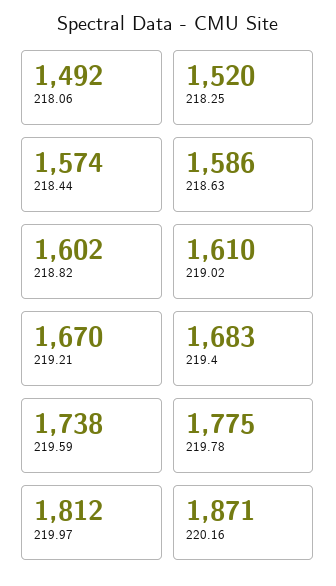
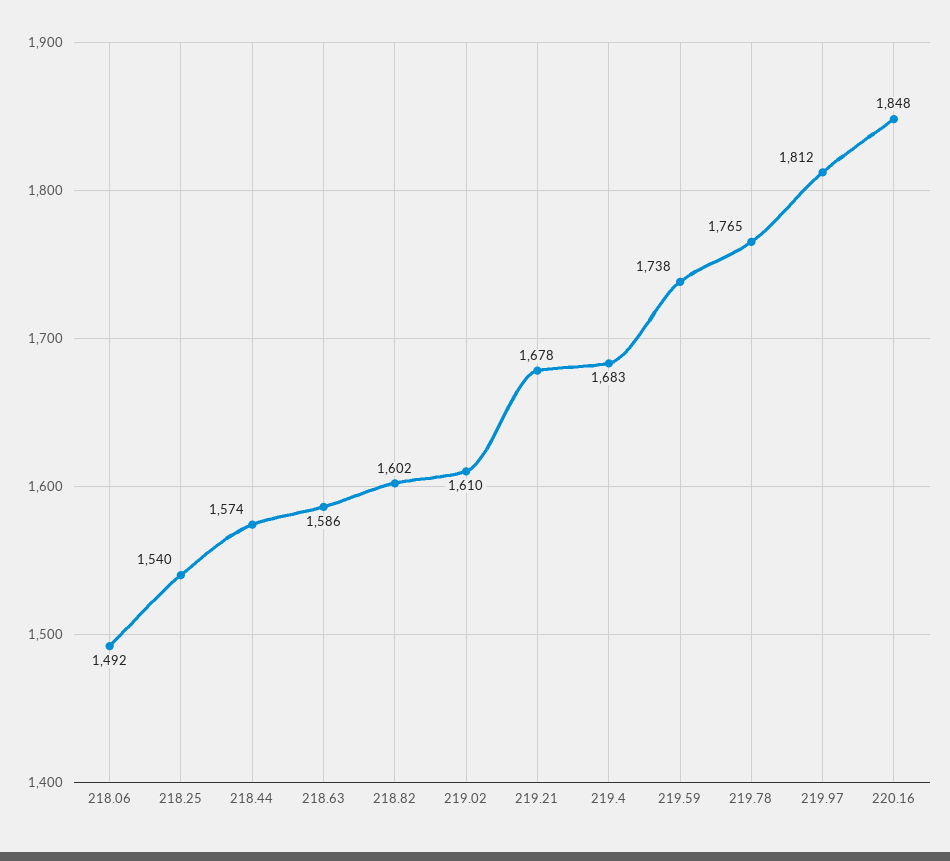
  {
    "218.06": 1492,
-   "218.25": 1520,
+   "218.25": 1540,
    "218.44": 1574,
    "218.63": 1586,
    "218.82": 1602,
    "219.02": 1610,
-   "219.21": 1670,
+   "219.21": 1678,
    "219.4": 1683,
    "219.59": 1738,
-   "219.78": 1775,
+   "219.78": 1765,
    "219.97": 1812,
-   "220.16": 1871
+   "220.16": 1848
  }

